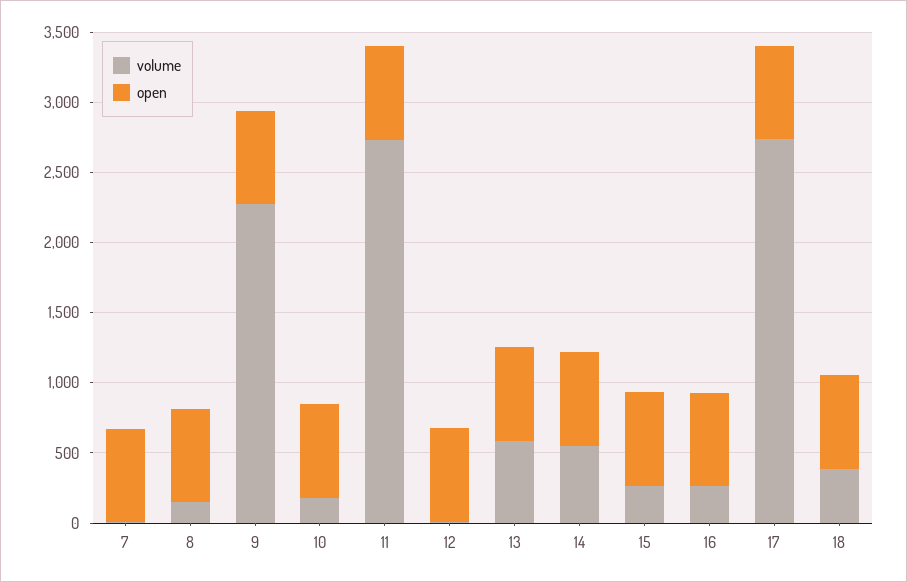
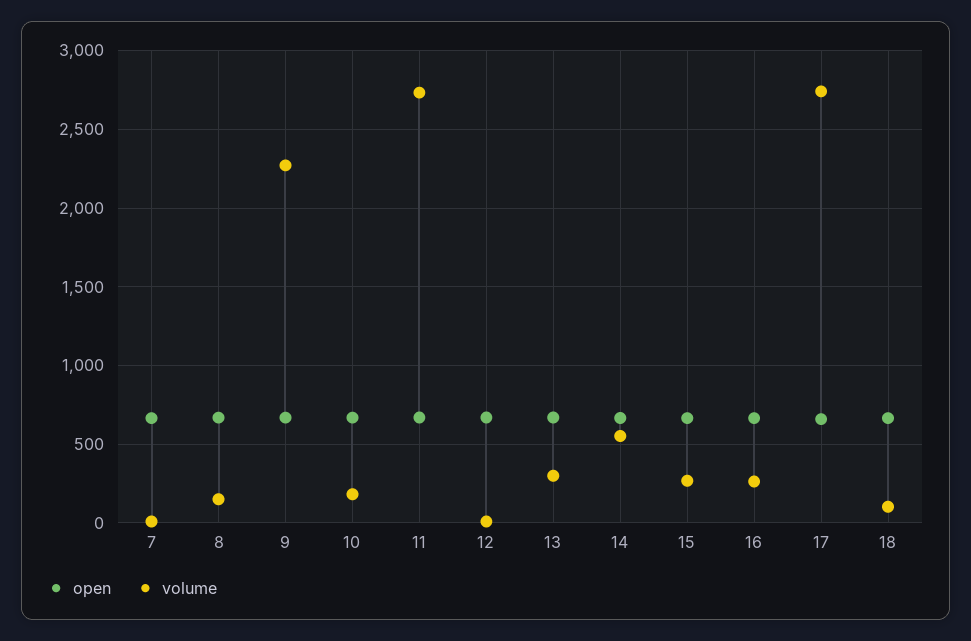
  {
    "volume": {
      "7": 0,
      "8": 150,
      "9": 2250,
      "10": 200,
      "11": 2750,
      "12": 0,
-     "13": 600,
+     "13": 300,
      "14": 550,
      "15": 250,
      "16": 250,
      "17": 2750,
-     "18": 400
+     "18": 100
    },
    "open": {
      "7": 650,
      "8": 650,
      "9": 650,
      "10": 650,
      "11": 650,
      "12": 650,
      "13": 650,
      "14": 650,
      "15": 650,
      "16": 650,
      "17": 650,
      "18": 650
    }
  }

